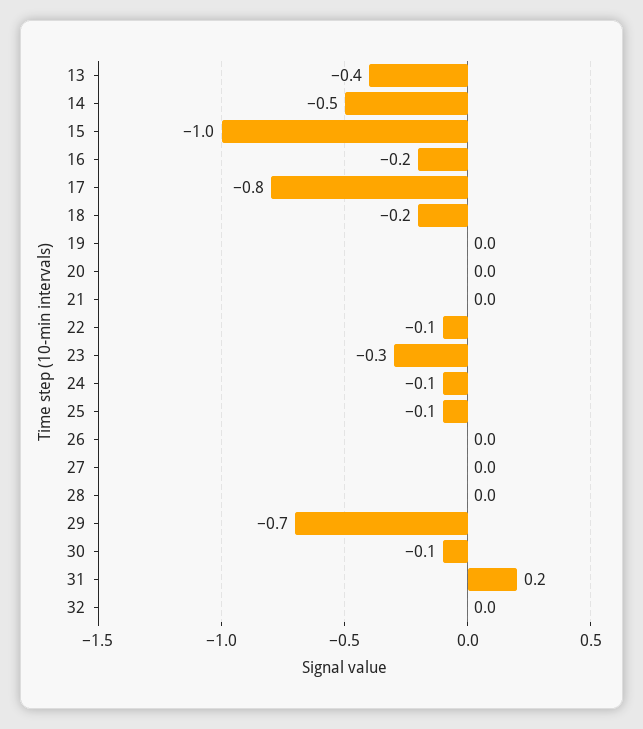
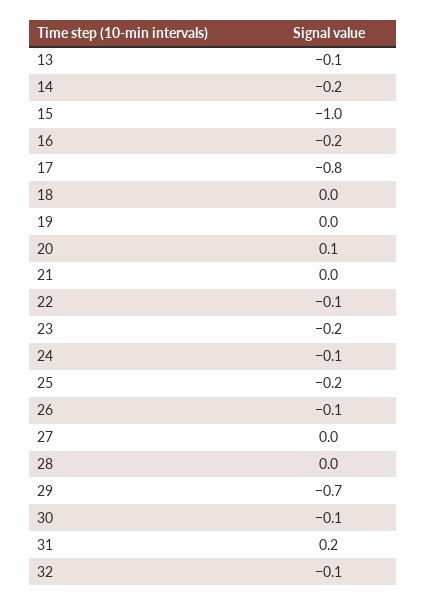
  {
-   "13": -0.4,
+   "13": -0.1,
-   "14": -0.5,
+   "14": -0.2,
    "15": -1,
    "16": -0.2,
    "17": -0.8,
-   "18": -0.2,
+   "18": 0,
    "19": 0,
-   "20": 0,
+   "20": 0.1,
    "21": 0,
    "22": -0.1,
-   "23": -0.3,
+   "23": -0.2,
    "24": -0.1,
-   "25": -0.1,
+   "25": -0.2,
-   "26": 0,
+   "26": -0.1,
    "27": 0,
    "28": 0,
    "29": -0.7,
    "30": -0.1,
    "31": 0.2,
-   "32": 0
+   "32": -0.1
  }

